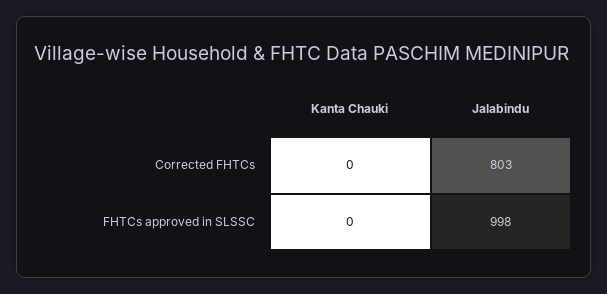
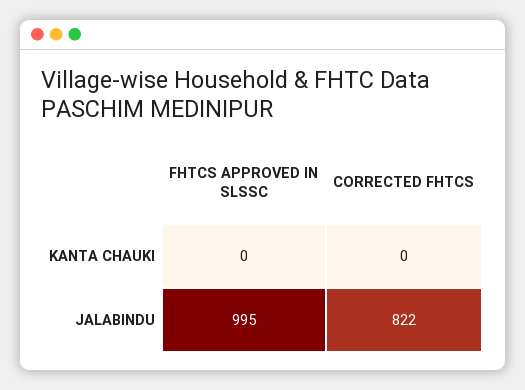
  {
    "Kanta Chauki": {
      "Corrected FHTCs": 0,
      "FHTCs approved in SLSSC": 0
    },
    "Jalabindu": {
-     "Corrected FHTCs": 803,
+     "Corrected FHTCs": 822,
-     "FHTCs approved in SLSSC": 998
+     "FHTCs approved in SLSSC": 995
    }
  }

